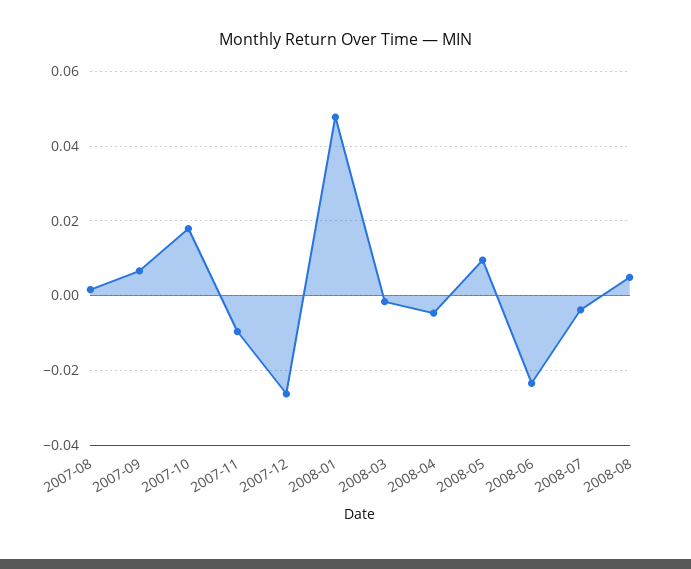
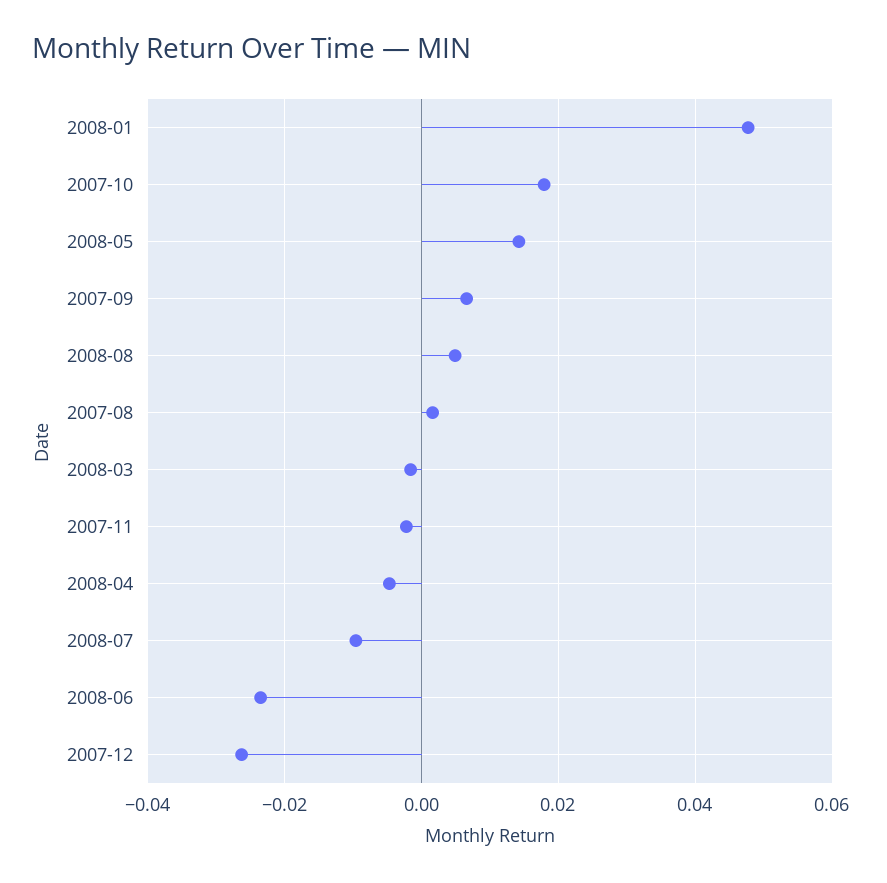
  {
    "2007-08": 0.002,
    "2007-09": 0.006,
    "2007-10": 0.018,
-   "2007-11": -0.01,
+   "2007-11": -0.002,
    "2007-12": -0.026,
    "2008-01": 0.048,
    "2008-03": -0.002,
    "2008-04": -0.004,
-   "2008-05": 0.01,
+   "2008-05": 0.014,
    "2008-06": -0.024,
-   "2008-07": -0.004,
+   "2008-07": -0.01,
    "2008-08": 0.004
  }

